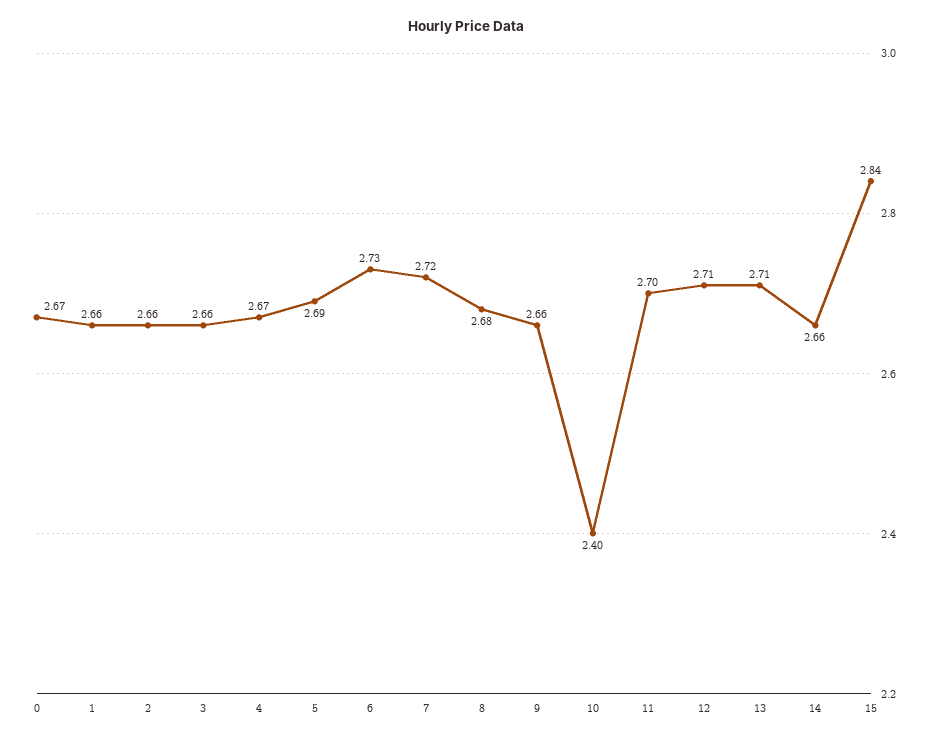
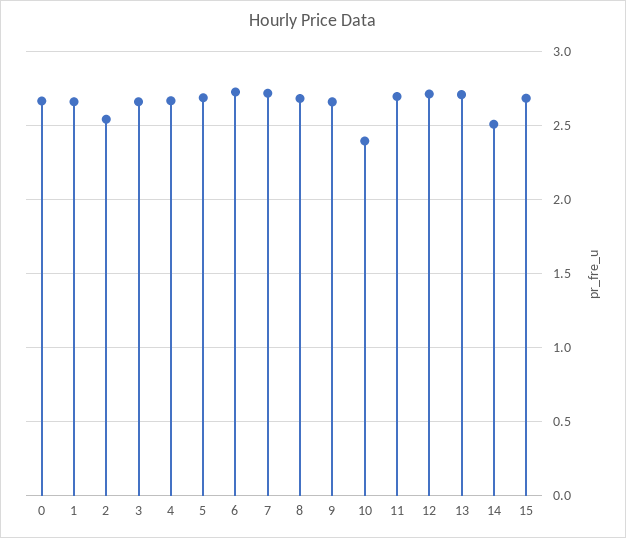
  {
    "0": 2.67,
    "1": 2.66,
-   "2": 2.66,
+   "2": 2.55,
    "3": 2.66,
    "4": 2.67,
    "5": 2.69,
    "6": 2.73,
    "7": 2.72,
    "8": 2.68,
    "9": 2.66,
    "10": 2.4,
    "11": 2.7,
    "12": 2.71,
    "13": 2.71,
-   "14": 2.66,
+   "14": 2.5,
-   "15": 2.84
+   "15": 2.7
  }

